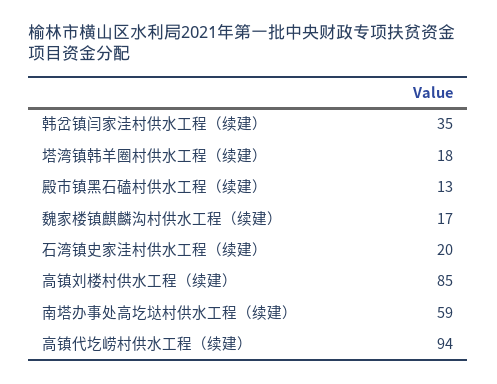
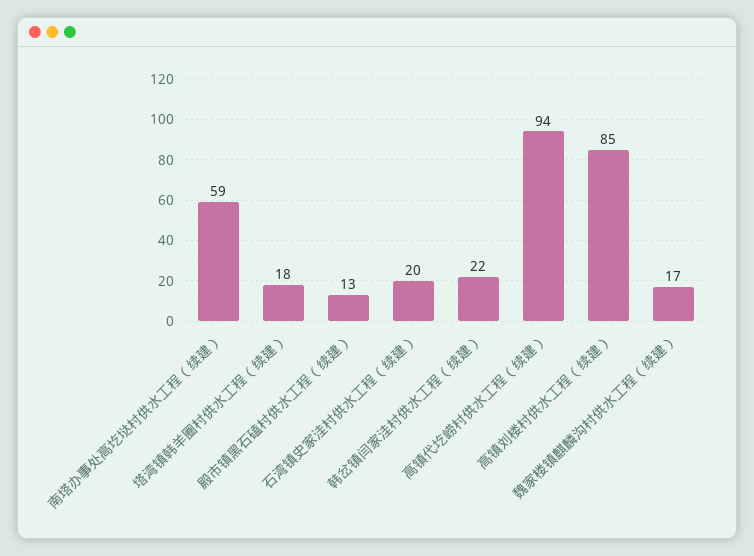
  {
-   "韩岔镇闫家洼村供水工程（续建）": 35,
+   "韩岔镇闫家洼村供水工程（续建）": 22,
    "塔湾镇韩羊圈村供水工程（续建）": 18,
    "殿市镇黑石磕村供水工程（续建）": 13,
    "魏家楼镇麒麟沟村供水工程（续建）": 17,
    "石湾镇史家洼村供水工程（续建）": 20,
    "高镇刘楼村供水工程（续建）": 85,
    "南塔办事处高圪垯村供水工程（续建）": 59,
    "高镇代圪崂村供水工程（续建）": 94
  }

